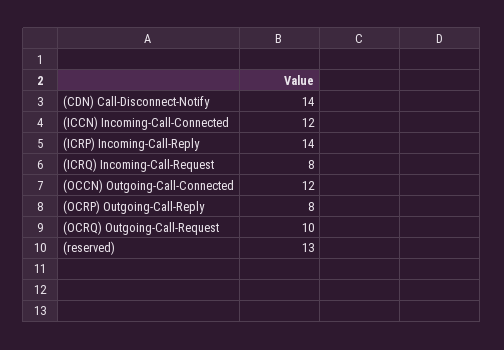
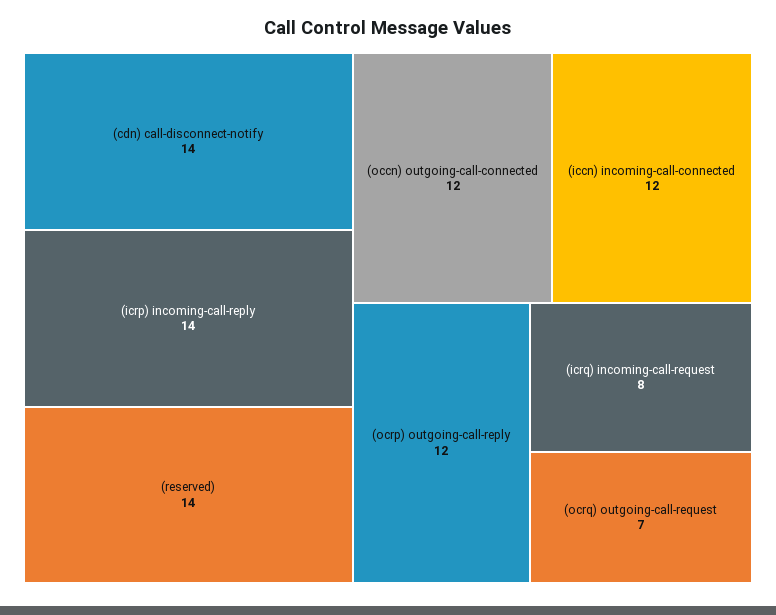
  {
    "(CDN) Call-Disconnect-Notify": 14,
    "(ICCN) Incoming-Call-Connected": 12,
    "(ICRP) Incoming-Call-Reply": 14,
    "(ICRQ) Incoming-Call-Request": 8,
    "(OCCN) Outgoing-Call-Connected": 12,
-   "(OCRP) Outgoing-Call-Reply": 8,
+   "(OCRP) Outgoing-Call-Reply": 12,
-   "(OCRQ) Outgoing-Call-Request": 10,
+   "(OCRQ) Outgoing-Call-Request": 7,
-   "(reserved)": 13
+   "(reserved)": 14
  }

